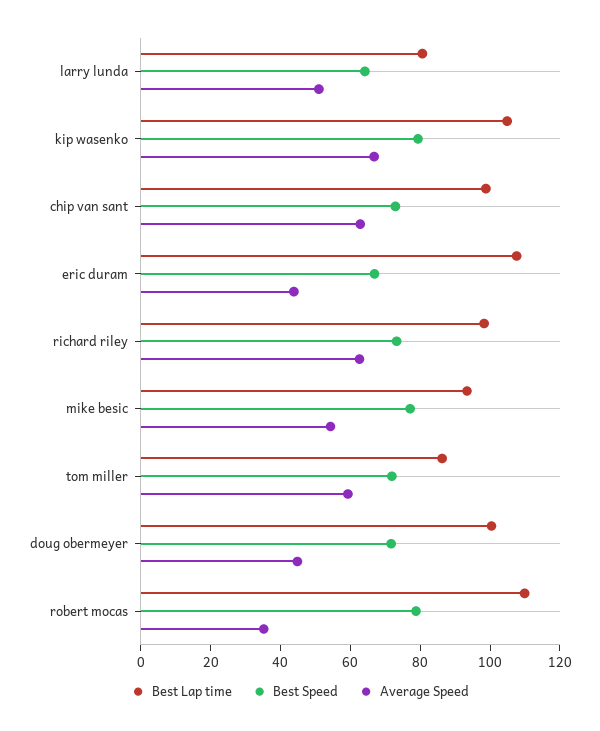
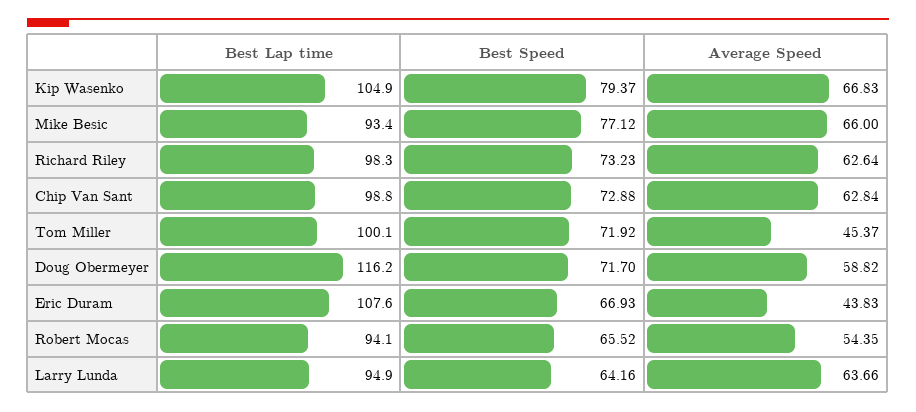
  {
    "Best Lap time": {
-     "larry lunda": 80,
+     "larry lunda": 94.9,
      "kip wasenko": 104.9,
      "chip van sant": 98.8,
      "eric duram": 107.6,
      "richard riley": 98.3,
      "mike besic": 93.4,
-     "tom miller": 85,
+     "tom miller": 100.1,
-     "doug obermeyer": 100,
+     "doug obermeyer": 116.2,
-     "robert mocas": 110
+     "robert mocas": 94.1
    },
    "Best Speed": {
      "larry lunda": 64.16,
      "kip wasenko": 79.37,
      "chip van sant": 72.88,
      "eric duram": 66.93,
      "richard riley": 73.23,
      "mike besic": 77.12,
      "tom miller": 71.92,
      "doug obermeyer": 71.7,
-     "robert mocas": 80
+     "robert mocas": 65.52
    },
    "Average Speed": {
-     "larry lunda": 50,
+     "larry lunda": 63.66,
      "kip wasenko": 66.83,
      "chip van sant": 62.84,
      "eric duram": 43.83,
      "richard riley": 62.64,
-     "mike besic": 55,
+     "mike besic": 66,
-     "tom miller": 60,
+     "tom miller": 45.37,
-     "doug obermeyer": 45,
+     "doug obermeyer": 58.82,
-     "robert mocas": 35
+     "robert mocas": 54.35
    }
  }

